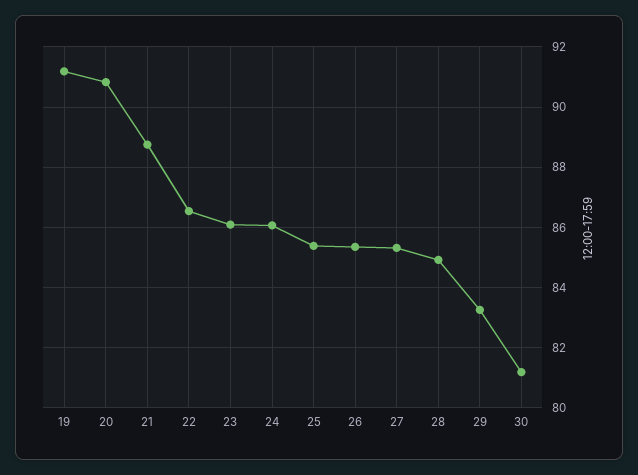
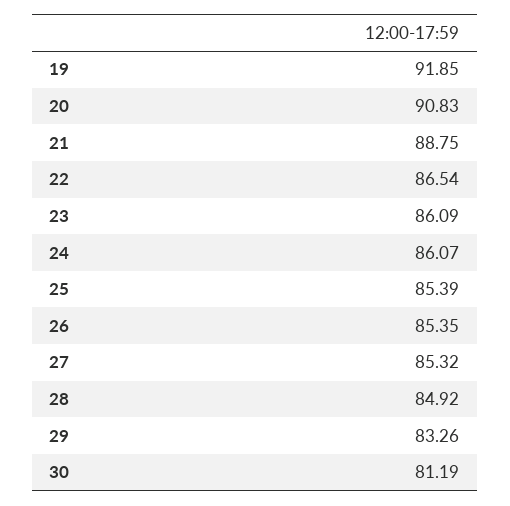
  {
-   "19": 91.2,
+   "19": 91.85,
    "20": 90.83,
    "21": 88.75,
    "22": 86.54,
    "23": 86.09,
    "24": 86.07,
    "25": 85.39,
    "26": 85.35,
    "27": 85.32,
    "28": 84.92,
    "29": 83.26,
    "30": 81.19
  }

